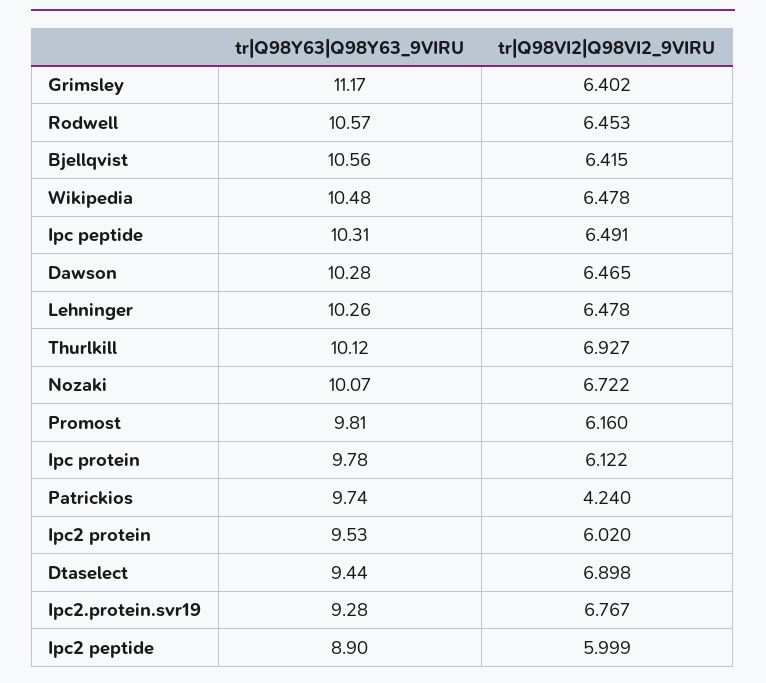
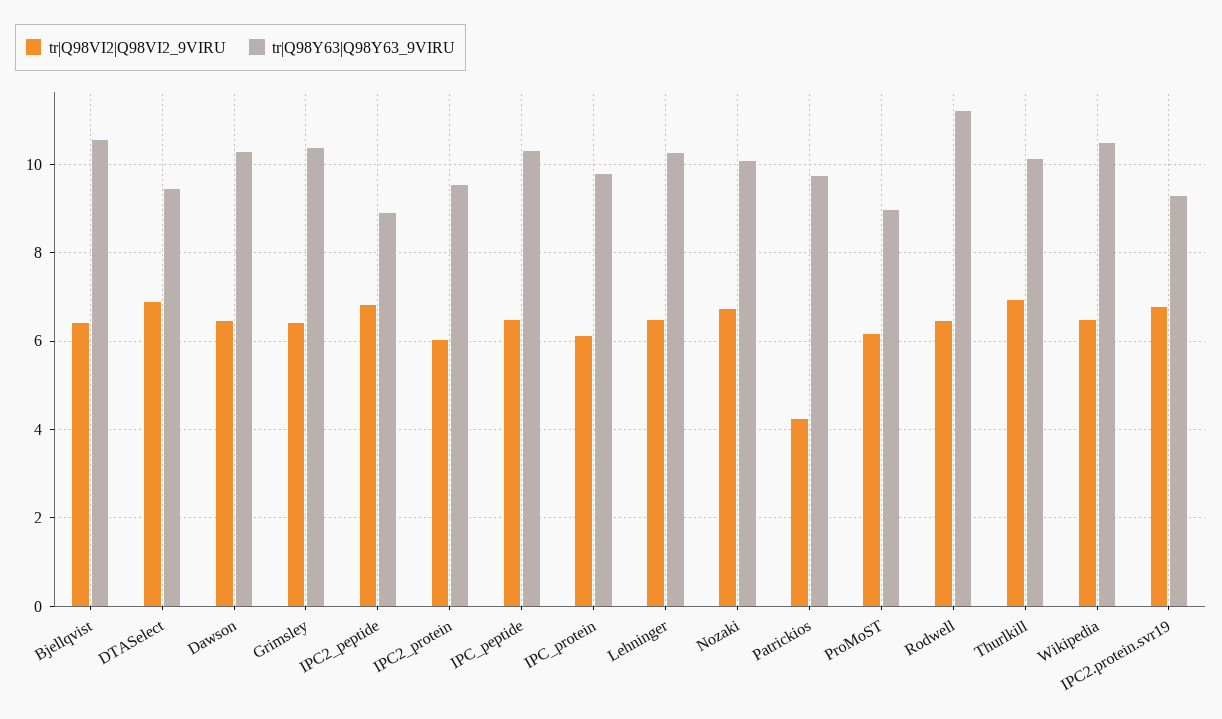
  {
    "tr|Q98Y63|Q98Y63_9VIRU": {
-     "Grimsley": 11.17,
+     "Grimsley": 10.4,
-     "Rodwell": 10.57,
+     "Rodwell": 11.2,
      "Bjellqvist": 10.56,
      "Wikipedia": 10.48,
      "Ipc peptide": 10.31,
      "Dawson": 10.28,
      "Lehninger": 10.26,
      "Thurlkill": 10.12,
      "Nozaki": 10.07,
-     "Promost": 9.81,
+     "Promost": 9,
      "Ipc protein": 9.78,
      "Patrickios": 9.74,
      "Ipc2 protein": 9.53,
      "Dtaselect": 9.44,
      "Ipc2.protein.svr19": 9.28,
      "Ipc2 peptide": 8.9
    },
    "tr|Q98VI2|Q98VI2_9VIRU": {
      "Grimsley": 6.402,
      "Rodwell": 6.453,
      "Bjellqvist": 6.415,
      "Wikipedia": 6.478,
      "Ipc peptide": 6.491,
      "Dawson": 6.465,
      "Lehninger": 6.478,
      "Thurlkill": 6.927,
      "Nozaki": 6.722,
      "Promost": 6.16,
      "Ipc protein": 6.122,
      "Patrickios": 4.24,
      "Ipc2 protein": 6.02,
      "Dtaselect": 6.898,
      "Ipc2.protein.svr19": 6.767,
-     "Ipc2 peptide": 5.999
+     "Ipc2 peptide": 6.8
    }
  }

